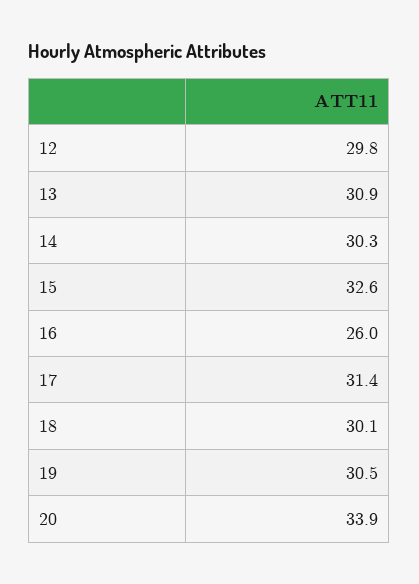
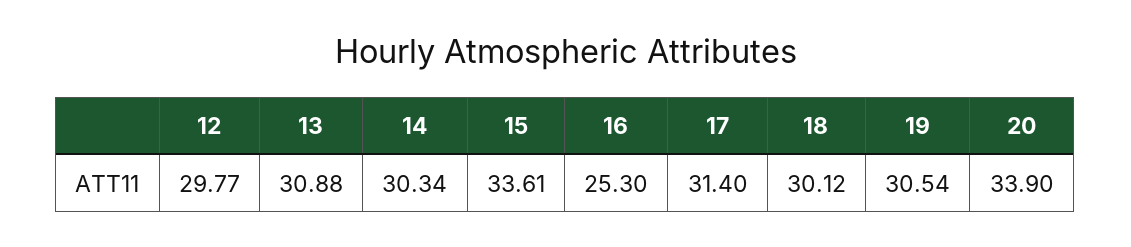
  {
    "12": 29.77,
    "13": 30.88,
    "14": 30.34,
-   "15": 32.6,
+   "15": 33.61,
-   "16": 26,
+   "16": 25.3,
    "17": 31.4,
    "18": 30.12,
    "19": 30.54,
    "20": 33.9
  }

